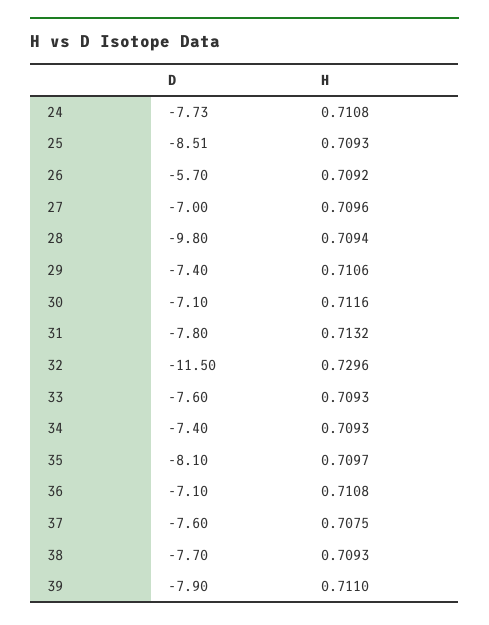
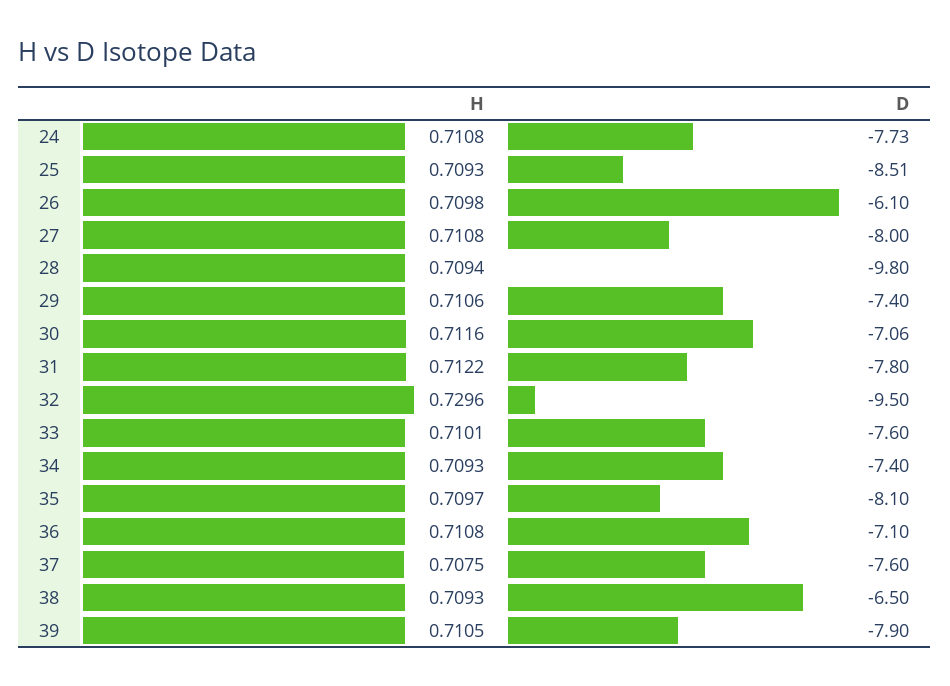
  {
    "D": {
      "24": -7.73,
      "25": -8.51,
-     "26": -5.7,
+     "26": -6.1,
-     "27": -7,
+     "27": -8,
      "28": -9.8,
      "29": -7.4,
-     "30": -7.1,
+     "30": -7.06,
      "31": -7.8,
-     "32": -11.5,
+     "32": -9.5,
      "33": -7.6,
      "34": -7.4,
      "35": -8.1,
      "36": -7.1,
      "37": -7.6,
-     "38": -7.7,
+     "38": -6.5,
      "39": -7.9
    },
    "H": {
      "24": 0.7108,
      "25": 0.7093,
-     "26": 0.7092,
+     "26": 0.7098,
-     "27": 0.7096,
+     "27": 0.7108,
      "28": 0.7094,
      "29": 0.7106,
      "30": 0.7116,
-     "31": 0.7132,
+     "31": 0.7122,
      "32": 0.7296,
-     "33": 0.7093,
+     "33": 0.7101,
      "34": 0.7093,
      "35": 0.7097,
      "36": 0.7108,
      "37": 0.7075,
      "38": 0.7093,
-     "39": 0.711
+     "39": 0.7105
    }
  }

